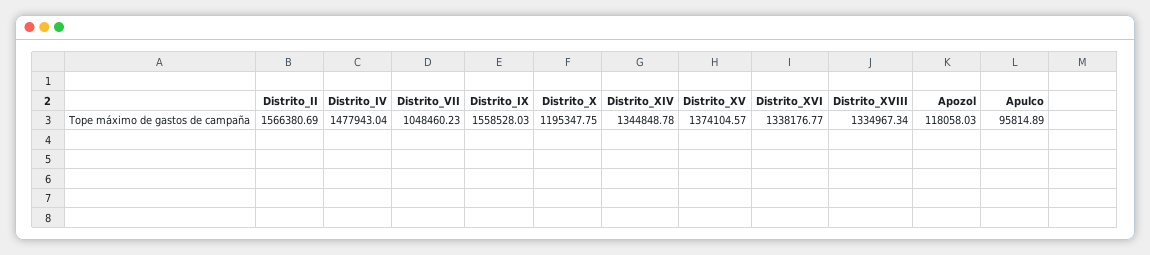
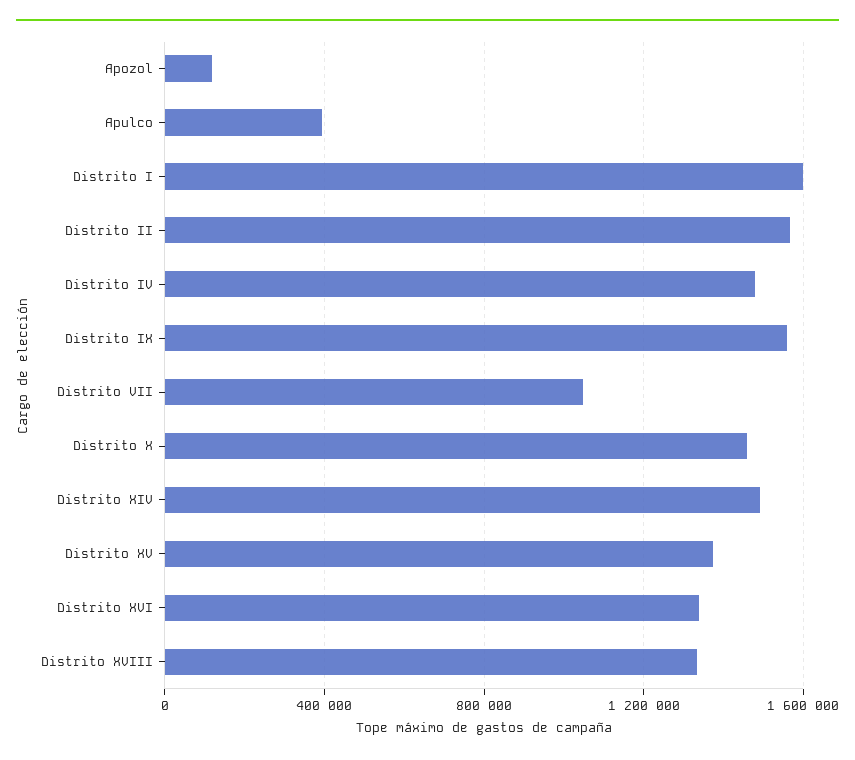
  {
    "Distrito_II": 1566380.69,
    "Distrito_IV": 1477943.04,
    "Distrito_VII": 1048460.23,
    "Distrito_IX": 1558528.03,
-   "Distrito_X": 1195347.75,
+   "Distrito_X": 1450000,
-   "Distrito_XIV": 1344848.78,
+   "Distrito_XIV": 1500000,
    "Distrito_XV": 1374104.57,
    "Distrito_XVI": 1338176.77,
    "Distrito_XVIII": 1334967.34,
    "Apozol": 118058.03,
-   "Apulco": 95814.89
+   "Apulco": 400000,
+   "Distrito I": 1600000
  }

